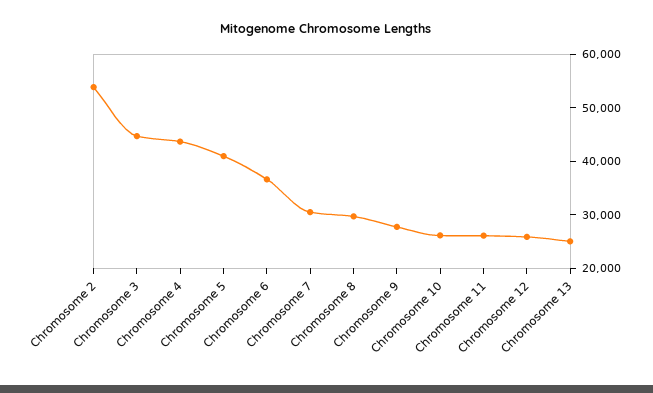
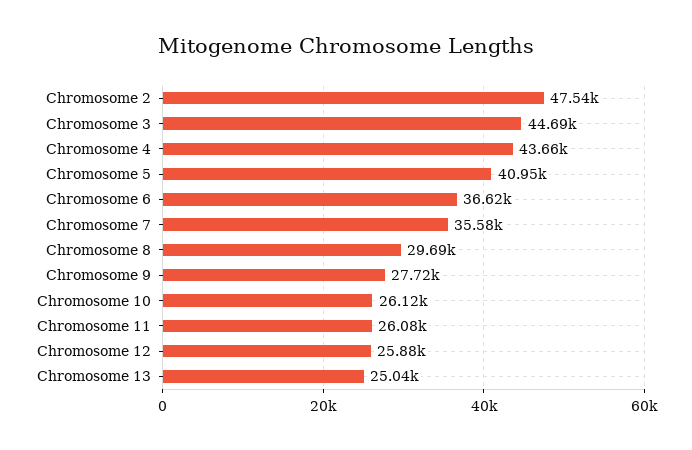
  {
-   "Chromosome 2": 54000,
+   "Chromosome 2": 47540,
    "Chromosome 3": 44690,
    "Chromosome 4": 43660,
    "Chromosome 5": 40950,
    "Chromosome 6": 36620,
-   "Chromosome 7": 30000,
+   "Chromosome 7": 35580,
    "Chromosome 8": 29690,
    "Chromosome 9": 27720,
    "Chromosome 10": 26120,
    "Chromosome 11": 26080,
    "Chromosome 12": 25880,
    "Chromosome 13": 25040
  }

